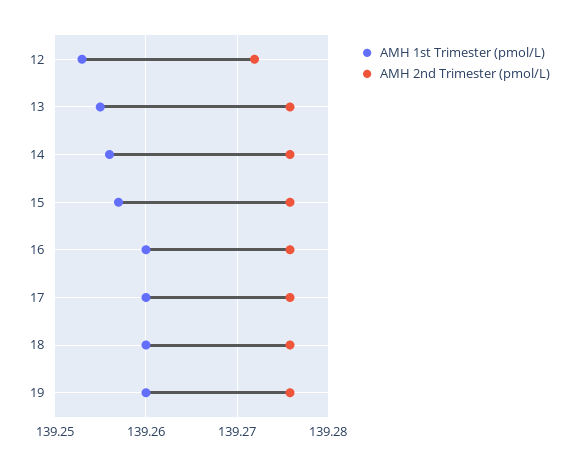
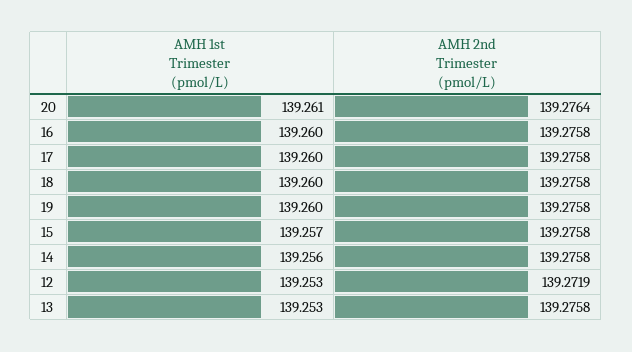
  {
    "AMH 1st Trimester (pmol/L)": {
      "12": 139.253,
-     "13": 139.255,
+     "13": 139.253,
      "14": 139.256,
      "15": 139.257,
      "16": 139.26,
      "17": 139.26,
      "18": 139.26,
-     "19": 139.26
+     "19": 139.26,
+     "20": 139.261
    },
    "AMH 2nd Trimester (pmol/L)": {
      "12": 139.2719,
      "13": 139.2758,
      "14": 139.2758,
      "15": 139.2758,
      "16": 139.2758,
      "17": 139.2758,
      "18": 139.2758,
-     "19": 139.2758
+     "19": 139.2758,
+     "20": 139.2764
    }
  }

